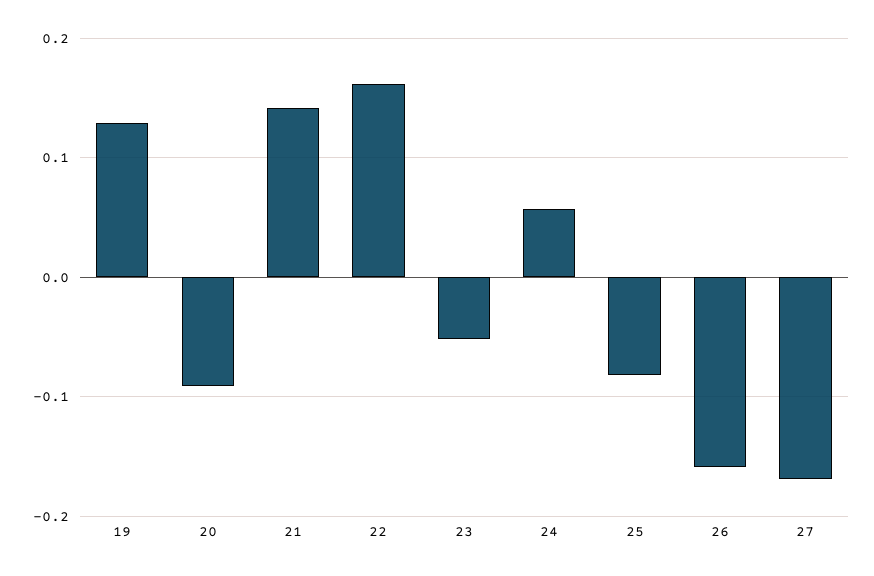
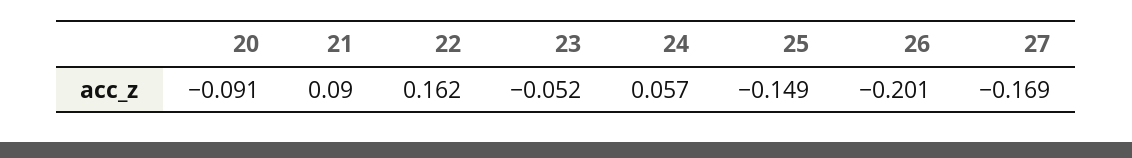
  {
-   "19": 0.13,
    "20": -0.091,
-   "21": 0.14,
+   "21": 0.09,
    "22": 0.162,
    "23": -0.052,
    "24": 0.057,
-   "25": -0.08,
+   "25": -0.149,
-   "26": -0.16,
+   "26": -0.201,
    "27": -0.169
  }

